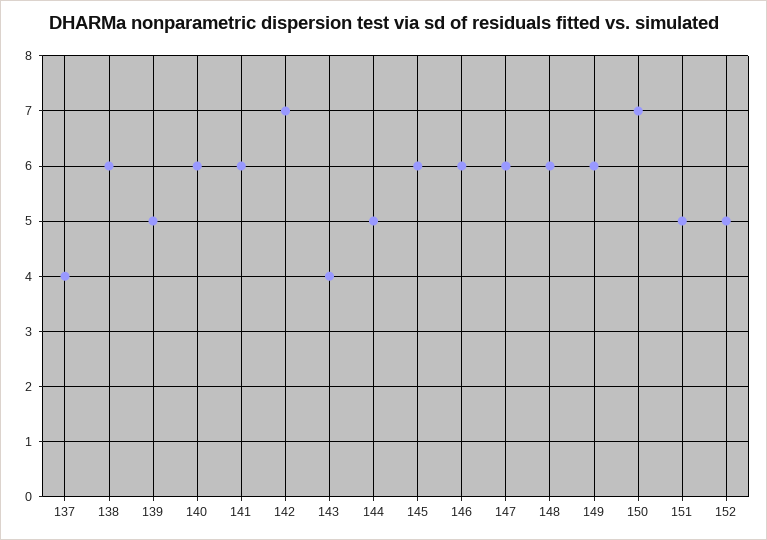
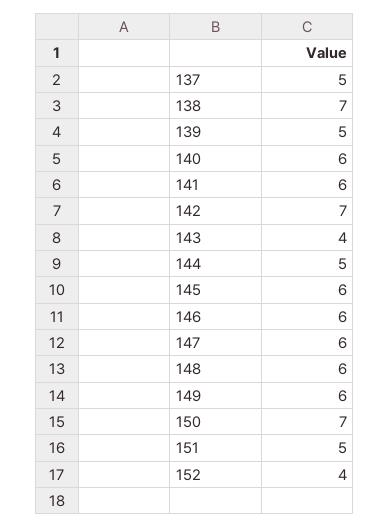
  {
-   "137": 4,
+   "137": 5,
-   "138": 6,
+   "138": 7,
    "139": 5,
    "140": 6,
    "141": 6,
    "142": 7,
    "143": 4,
    "144": 5,
    "145": 6,
    "146": 6,
    "147": 6,
    "148": 6,
    "149": 6,
    "150": 7,
    "151": 5,
-   "152": 5
+   "152": 4
  }

